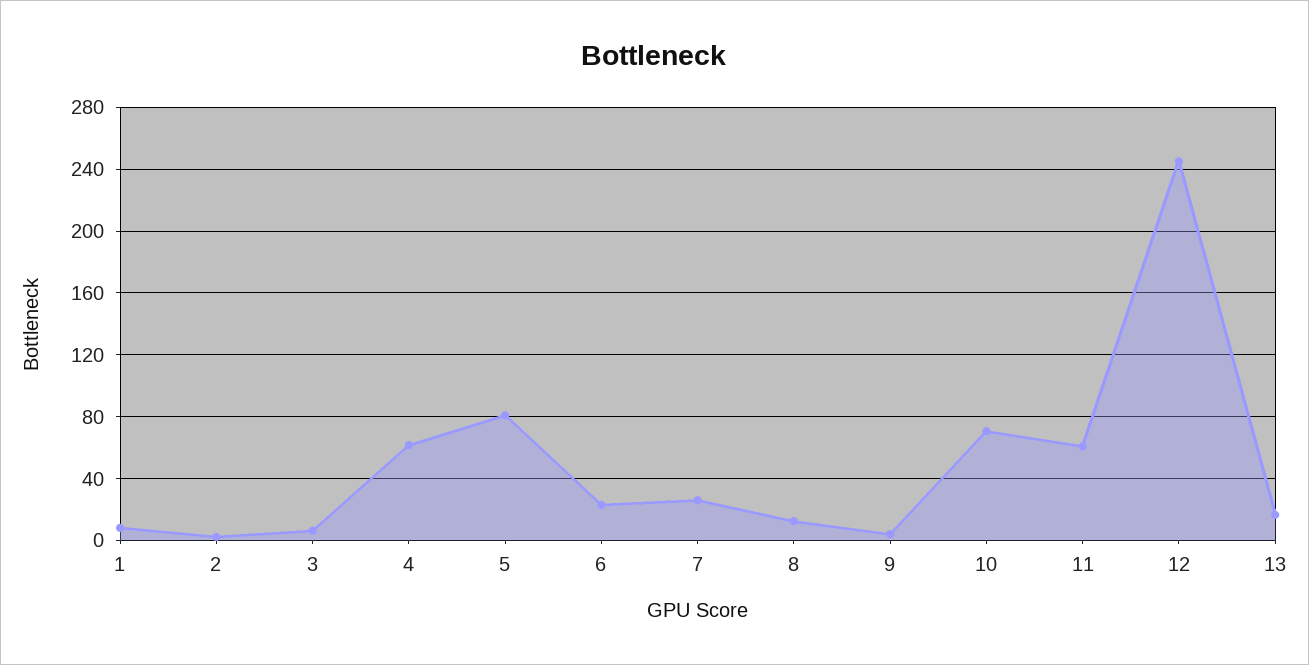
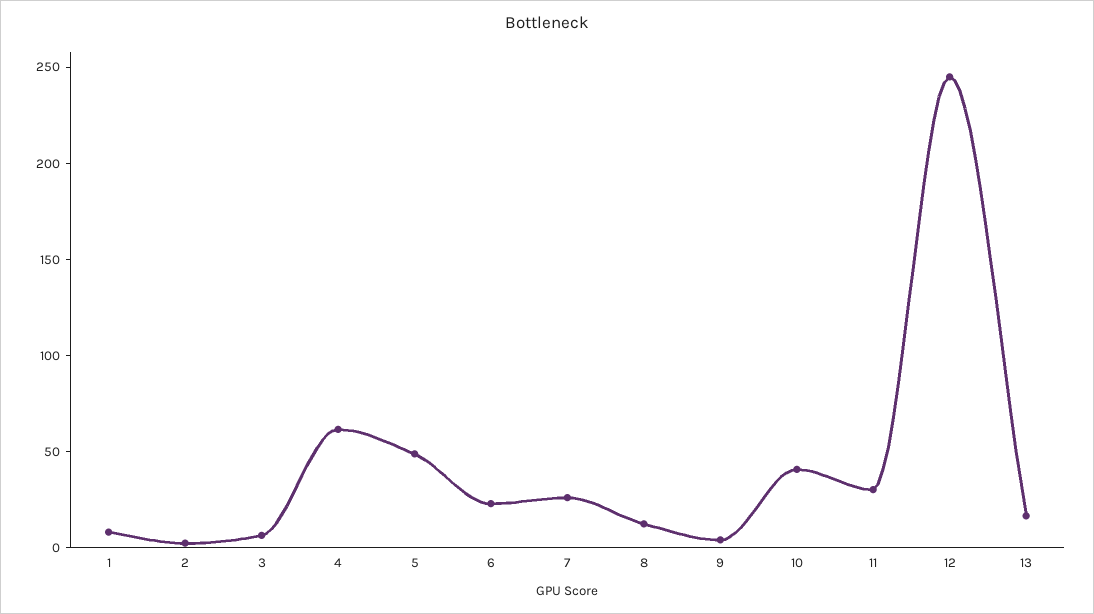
  {
    "1": 10,
    "2": 0,
    "3": 5,
    "4": 60,
-   "5": 80,
+   "5": 50,
    "6": 25,
    "7": 25,
    "8": 15,
    "9": 5,
-   "10": 70,
+   "10": 40,
-   "11": 60,
+   "11": 30,
    "12": 245,
    "13": 15
  }

